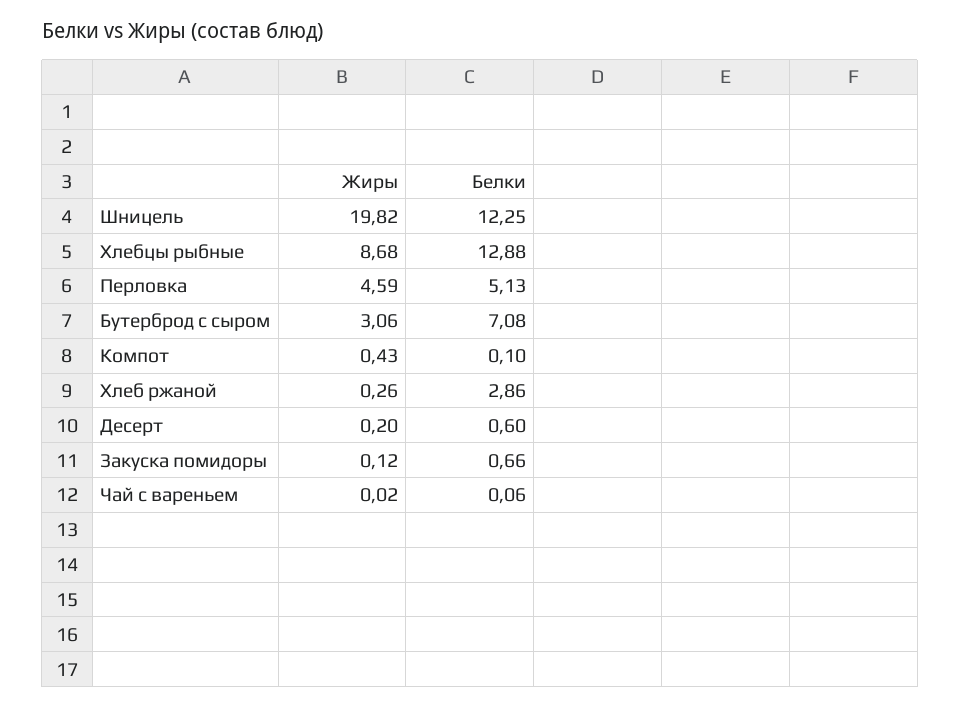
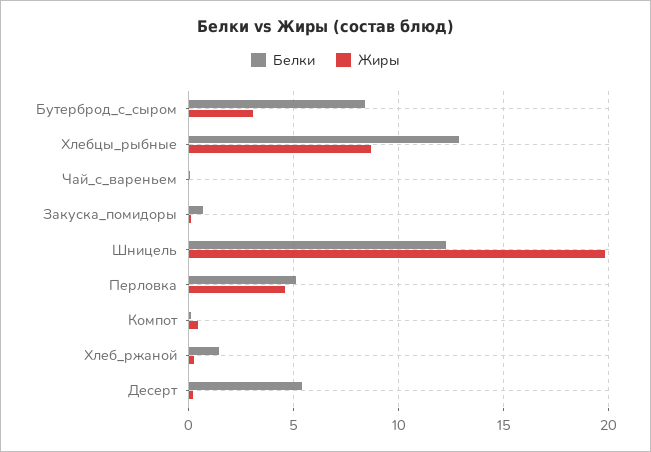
  {
    "Жиры": {
      "Шницель": 19.82,
      "Хлебцы рыбные": 8.68,
      "Перловка": 4.59,
      "Бутерброд с сыром": 3.06,
      "Компот": 0.43,
      "Хлеб ржаной": 0.26,
      "Десерт": 0.2,
      "Закуска помидоры": 0.12,
      "Чай с вареньем": 0.02
    },
    "Белки": {
      "Шницель": 12.25,
      "Хлебцы рыбные": 12.88,
      "Перловка": 5.13,
-     "Бутерброд с сыром": 7.08,
+     "Бутерброд с сыром": 8.5,
      "Компот": 0.1,
-     "Хлеб ржаной": 2.86,
+     "Хлеб ржаной": 1.5,
-     "Десерт": 0.6,
+     "Десерт": 5.5,
      "Закуска помидоры": 0.66,
      "Чай с вареньем": 0.06
    }
  }

